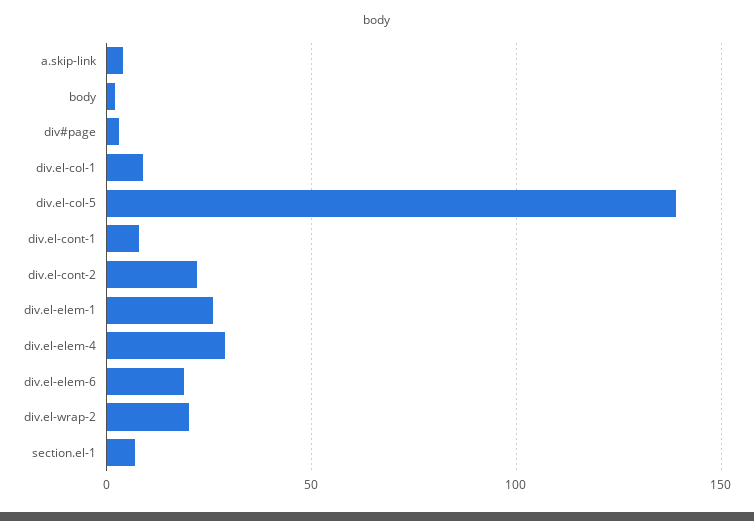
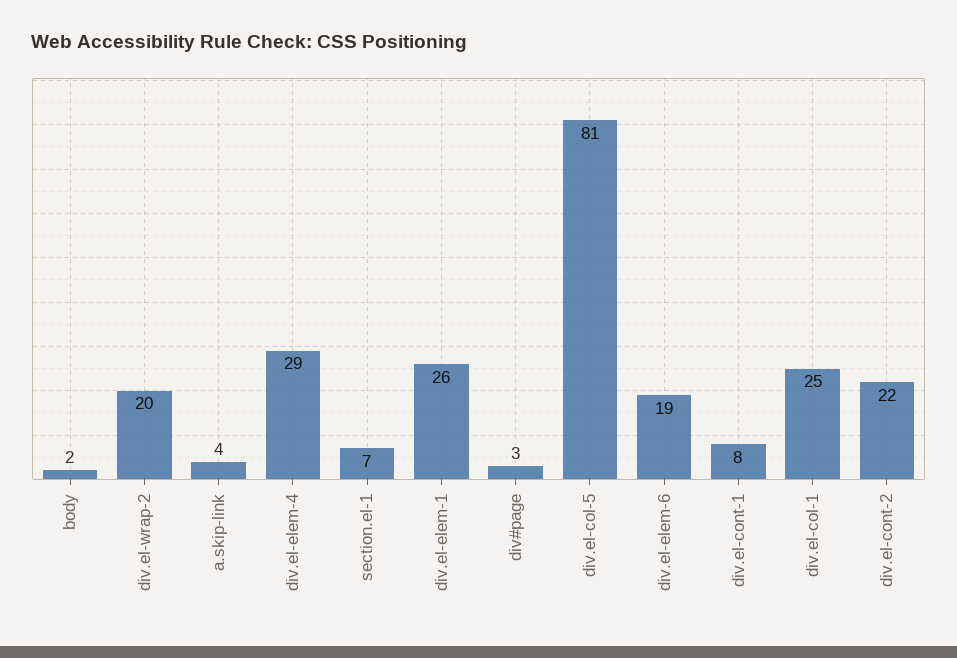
  {
    "a.skip-link": 4,
    "body": 2,
    "div#page": 3,
-   "div.el-col-1": 10,
+   "div.el-col-1": 25,
-   "div.el-col-5": 140,
+   "div.el-col-5": 81,
    "div.el-cont-1": 8,
    "div.el-cont-2": 22,
    "div.el-elem-1": 26,
    "div.el-elem-4": 29,
    "div.el-elem-6": 19,
    "div.el-wrap-2": 20,
    "section.el-1": 7
  }

